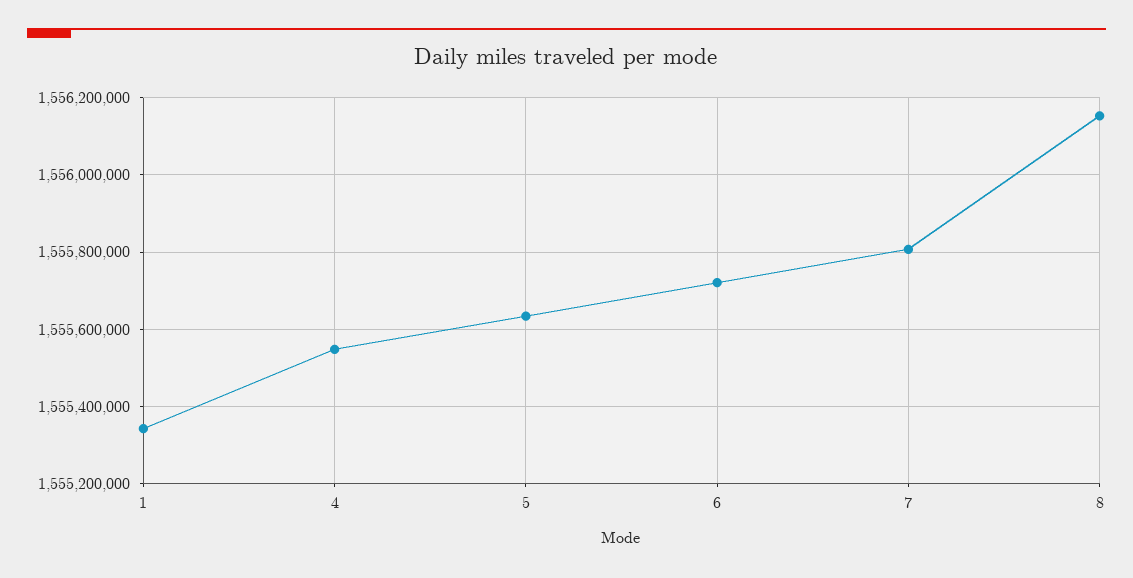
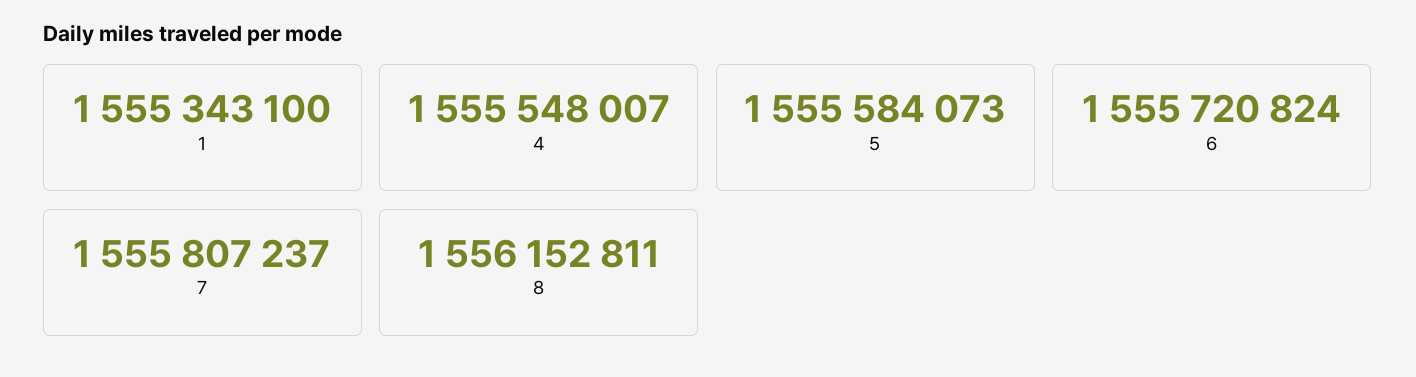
  {
    "1": 1555343100,
    "4": 1555548007,
-   "5": 1555640000,
+   "5": 1555584073,
    "6": 1555720824,
    "7": 1555807237,
    "8": 1556152811
  }

